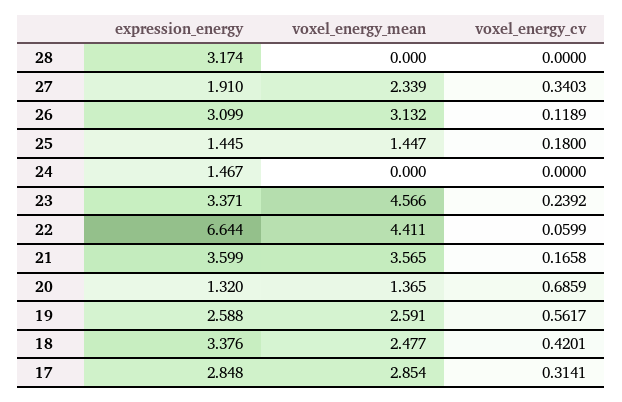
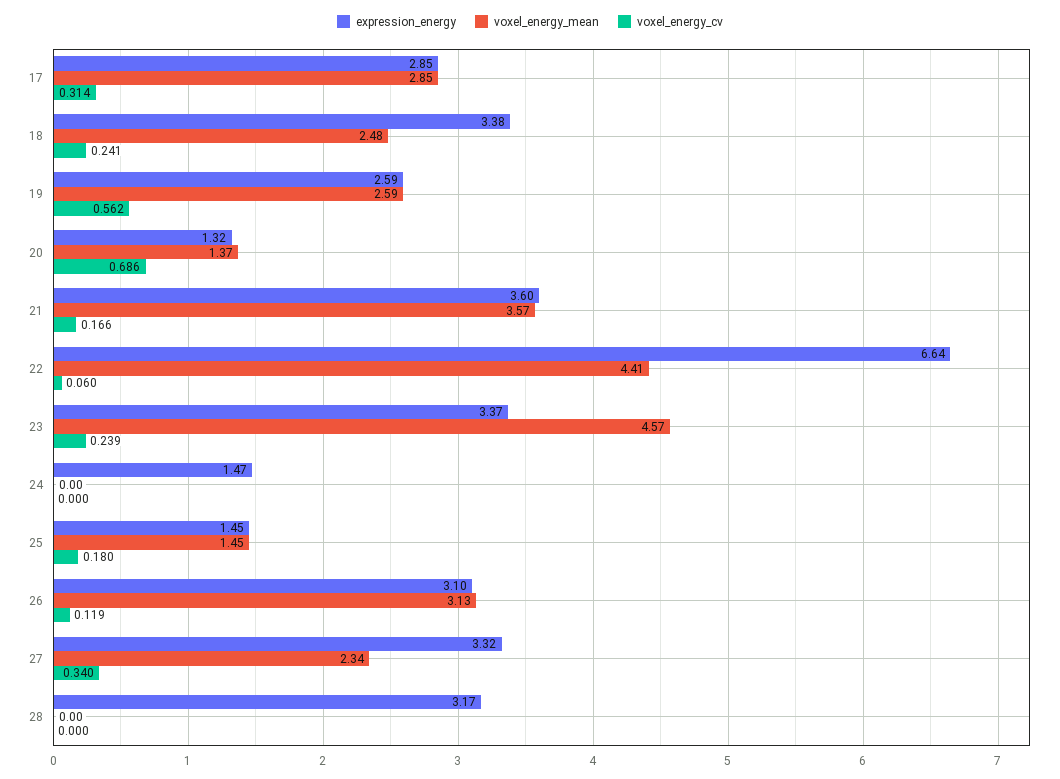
  {
    "expression_energy": {
      "28": 3.174,
-     "27": 1.91,
+     "27": 3.32,
      "26": 3.099,
      "25": 1.445,
      "24": 1.467,
      "23": 3.371,
      "22": 6.644,
      "21": 3.599,
      "20": 1.32,
      "19": 2.588,
      "18": 3.376,
      "17": 2.848
    },
    "voxel_energy_mean": {
      "28": 0,
      "27": 2.339,
      "26": 3.132,
      "25": 1.447,
      "24": 0,
      "23": 4.566,
      "22": 4.411,
      "21": 3.565,
      "20": 1.365,
      "19": 2.591,
      "18": 2.477,
      "17": 2.854
    },
    "voxel_energy_cv": {
      "28": 0,
      "27": 0.3403,
      "26": 0.1189,
      "25": 0.18,
      "24": 0,
      "23": 0.2392,
      "22": 0.0599,
      "21": 0.1658,
      "20": 0.6859,
      "19": 0.5617,
-     "18": 0.4201,
+     "18": 0.241,
      "17": 0.3141
    }
  }

